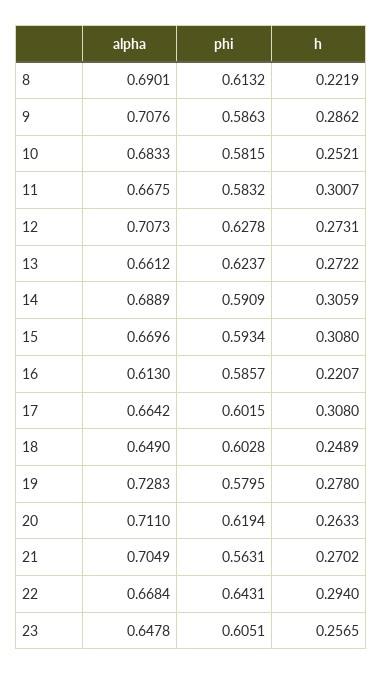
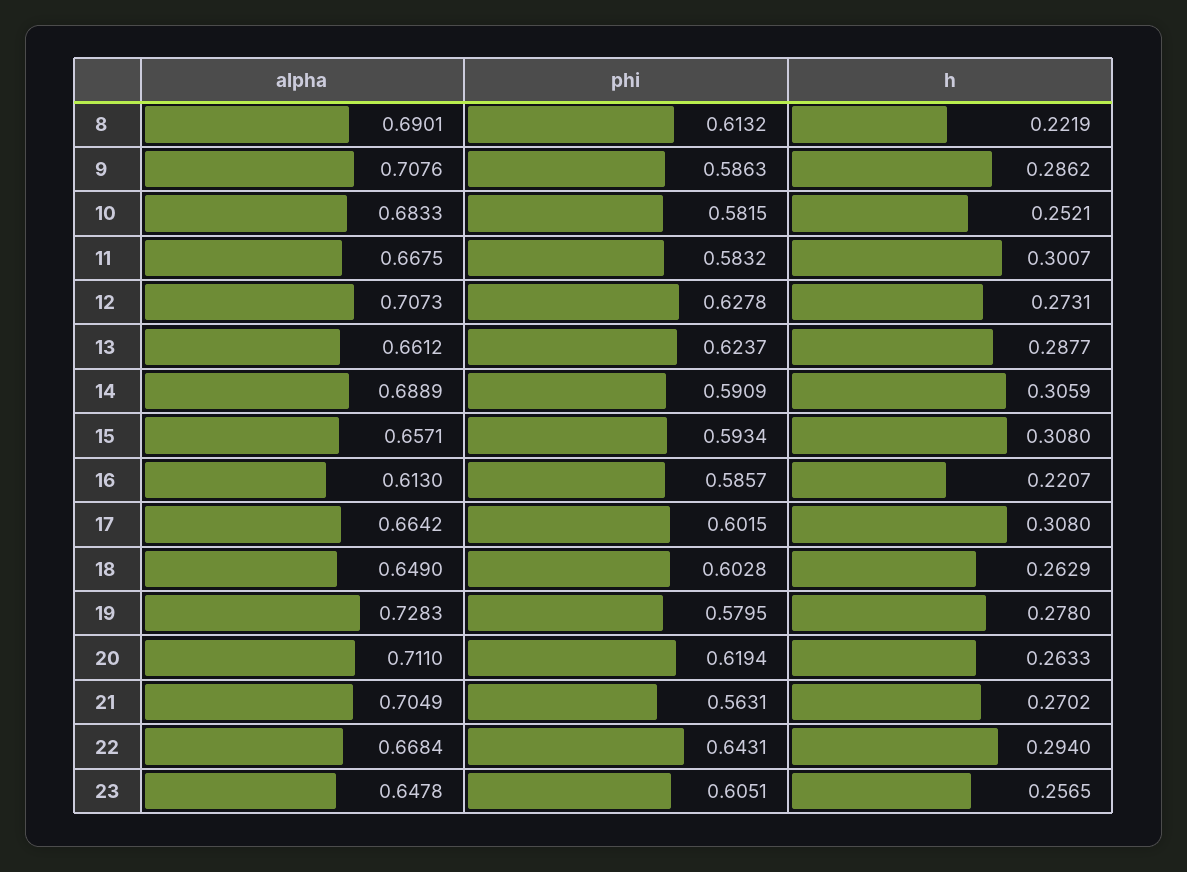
  {
    "alpha": {
      "8": 0.6901,
      "9": 0.7076,
      "10": 0.6833,
      "11": 0.6675,
      "12": 0.7073,
      "13": 0.6612,
      "14": 0.6889,
-     "15": 0.6696,
+     "15": 0.6571,
      "16": 0.613,
      "17": 0.6642,
      "18": 0.649,
      "19": 0.7283,
      "20": 0.711,
      "21": 0.7049,
      "22": 0.6684,
      "23": 0.6478
    },
    "phi": {
      "8": 0.6132,
      "9": 0.5863,
      "10": 0.5815,
      "11": 0.5832,
      "12": 0.6278,
      "13": 0.6237,
      "14": 0.5909,
      "15": 0.5934,
      "16": 0.5857,
      "17": 0.6015,
      "18": 0.6028,
      "19": 0.5795,
      "20": 0.6194,
      "21": 0.5631,
      "22": 0.6431,
      "23": 0.6051
    },
    "h": {
      "8": 0.2219,
      "9": 0.2862,
      "10": 0.2521,
      "11": 0.3007,
      "12": 0.2731,
-     "13": 0.2722,
+     "13": 0.2877,
      "14": 0.3059,
      "15": 0.308,
      "16": 0.2207,
      "17": 0.308,
-     "18": 0.2489,
+     "18": 0.2629,
      "19": 0.278,
      "20": 0.2633,
      "21": 0.2702,
      "22": 0.294,
      "23": 0.2565
    }
  }

